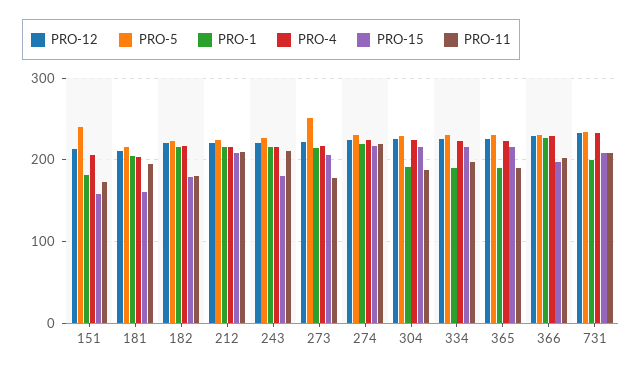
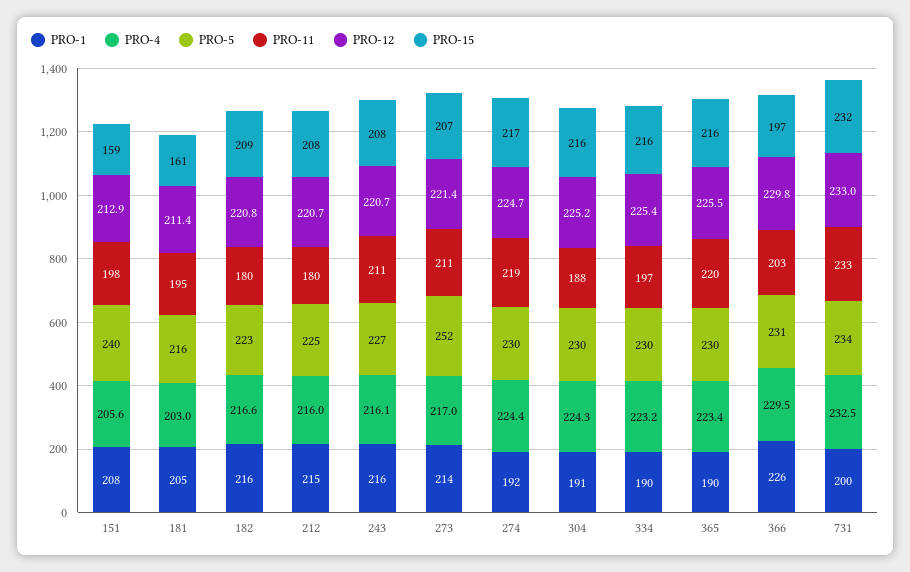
  {
    "PRO-12": {
      "151": 212.9,
      "181": 211.4,
      "182": 220.8,
      "212": 220.7,
      "243": 220.7,
      "273": 221.4,
      "274": 224.7,
      "304": 225.2,
      "334": 225.4,
      "365": 225.5,
      "366": 229.8,
      "731": 233
    },
    "PRO-5": {
      "151": 240,
      "181": 216,
      "182": 223,
      "212": 225,
      "243": 227,
      "273": 252,
      "274": 230,
      "304": 230,
      "334": 230,
      "365": 230,
      "366": 231,
      "731": 234
    },
    "PRO-1": {
-     "151": 180,
+     "151": 208,
      "181": 205,
      "182": 216,
      "212": 215,
      "243": 216,
      "273": 214,
-     "274": 220,
+     "274": 192,
      "304": 191,
      "334": 190,
      "365": 190,
      "366": 226,
      "731": 200
    },
    "PRO-4": {
      "151": 205.6,
      "181": 203,
      "182": 216.6,
      "212": 216,
      "243": 216.1,
      "273": 217,
      "274": 224.4,
      "304": 224.3,
      "334": 223.2,
      "365": 223.4,
      "366": 229.5,
      "731": 232.5
    },
    "PRO-15": {
      "151": 159,
      "181": 161,
-     "182": 180,
+     "182": 209,
      "212": 208,
-     "243": 180,
+     "243": 208,
      "273": 207,
      "274": 217,
      "304": 216,
      "334": 216,
      "365": 216,
      "366": 197,
-     "731": 210
+     "731": 232
    },
    "PRO-11": {
-     "151": 170,
+     "151": 198,
      "181": 195,
      "182": 180,
-     "212": 210,
+     "212": 180,
      "243": 211,
-     "273": 180,
+     "273": 211,
      "274": 219,
      "304": 188,
      "334": 197,
-     "365": 190,
+     "365": 220,
      "366": 203,
-     "731": 210
+     "731": 233
    }
  }

